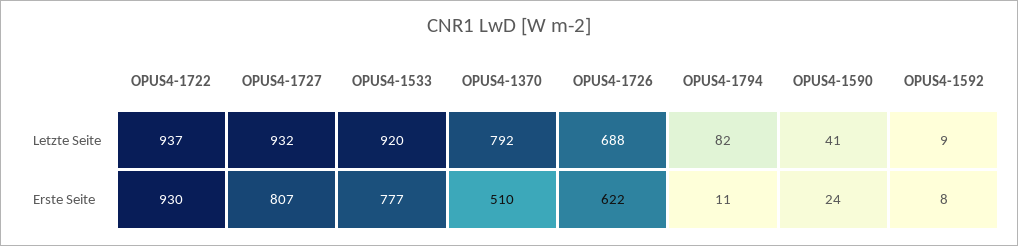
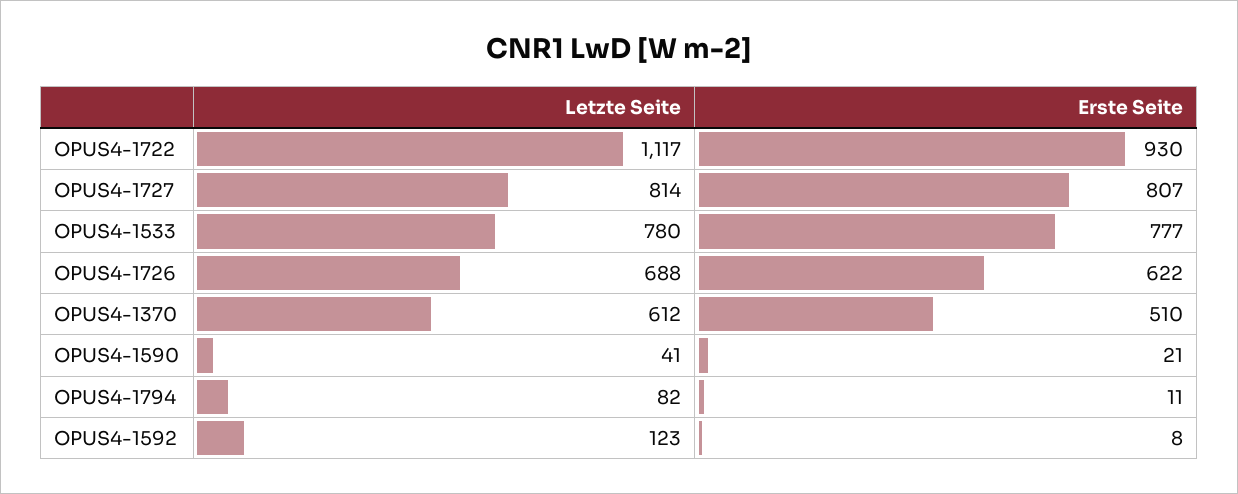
  {
    "OPUS4-1722": {
-     "Letzte Seite": 937,
+     "Letzte Seite": 1117,
      "Erste Seite": 930
    },
    "OPUS4-1727": {
-     "Letzte Seite": 932,
+     "Letzte Seite": 814,
      "Erste Seite": 807
    },
    "OPUS4-1533": {
-     "Letzte Seite": 920,
+     "Letzte Seite": 780,
      "Erste Seite": 777
    },
    "OPUS4-1370": {
-     "Letzte Seite": 792,
+     "Letzte Seite": 612,
      "Erste Seite": 510
    },
    "OPUS4-1726": {
      "Letzte Seite": 688,
      "Erste Seite": 622
    },
    "OPUS4-1794": {
      "Letzte Seite": 82,
      "Erste Seite": 11
    },
    "OPUS4-1590": {
      "Letzte Seite": 41,
-     "Erste Seite": 24
+     "Erste Seite": 21
    },
    "OPUS4-1592": {
-     "Letzte Seite": 9,
+     "Letzte Seite": 123,
      "Erste Seite": 8
    }
  }

